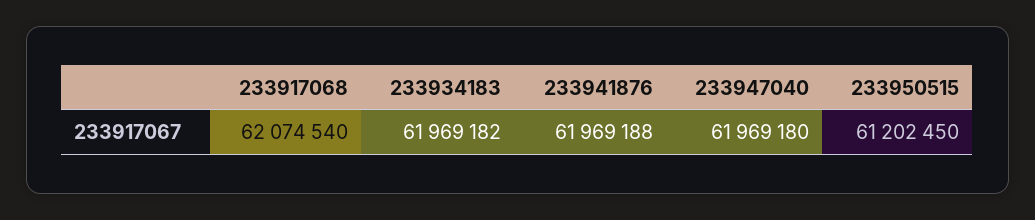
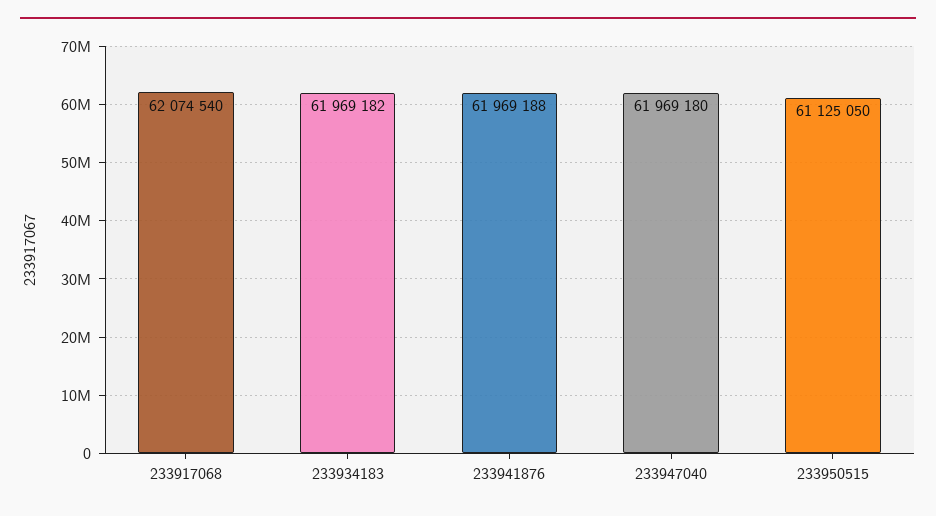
  {
    "233917068": 62074540,
    "233934183": 61969182,
    "233941876": 61969188,
    "233947040": 61969180,
-   "233950515": 61202450
+   "233950515": 61125050
  }

